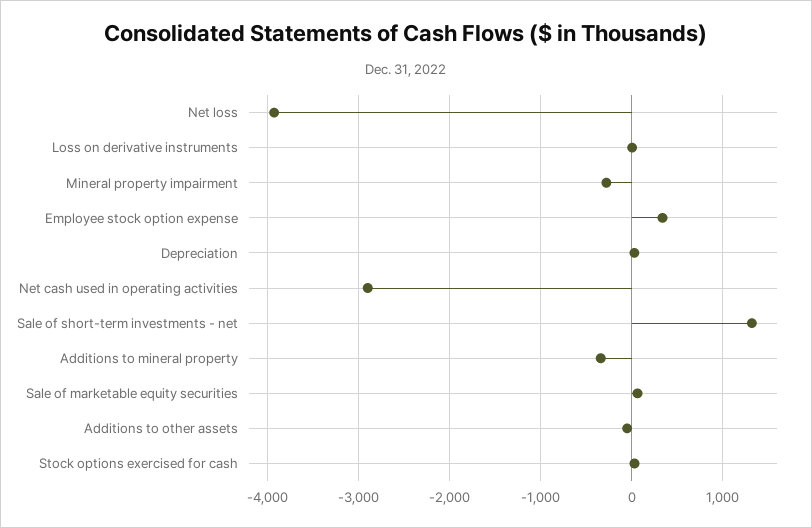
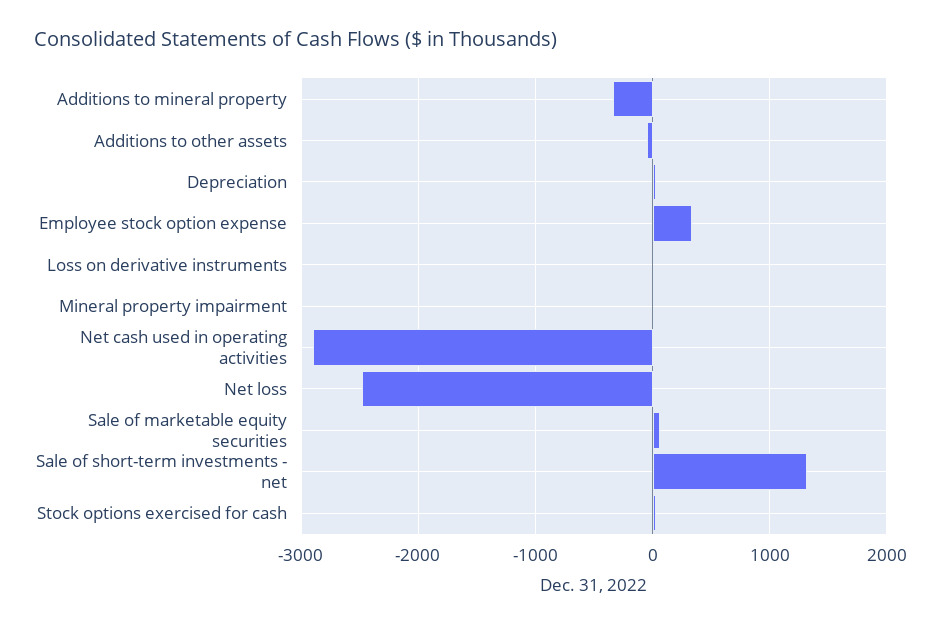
  {
-   "Net loss": -3900,
+   "Net loss": -2500,
    "Loss on derivative instruments": 0,
-   "Mineral property impairment": -300,
+   "Mineral property impairment": 0,
    "Employee stock option expense": 300,
    "Depreciation": 0,
    "Net cash used in operating activities": -2900,
    "Sale of short-term investments - net": 1300,
    "Additions to mineral property": -300,
    "Sale of marketable equity securities": 100,
    "Additions to other assets": -100,
    "Stock options exercised for cash": 0
  }

